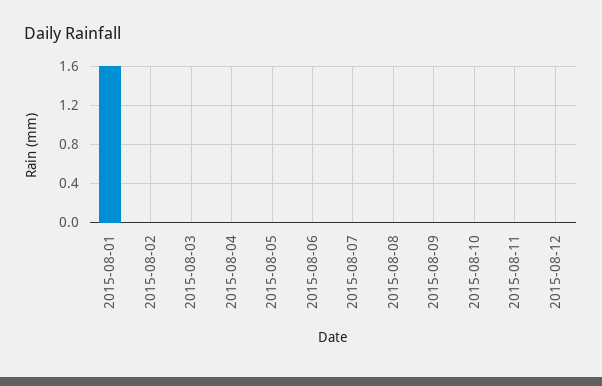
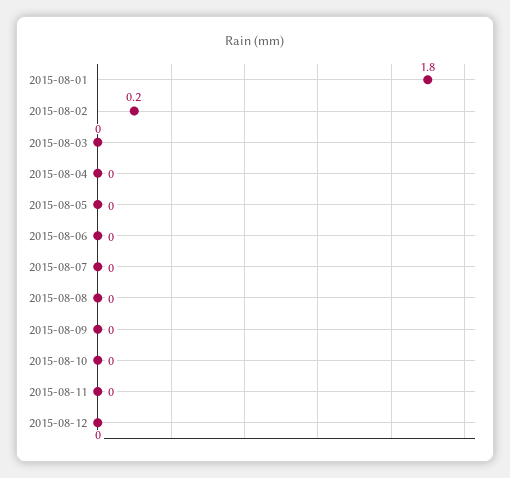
  {
-   "2015-08-01": 1.6,
+   "2015-08-01": 1.8,
-   "2015-08-02": 0,
+   "2015-08-02": 0.2,
    "2015-08-03": 0,
    "2015-08-04": 0,
    "2015-08-05": 0,
    "2015-08-06": 0,
    "2015-08-07": 0,
    "2015-08-08": 0,
    "2015-08-09": 0,
    "2015-08-10": 0,
    "2015-08-11": 0,
    "2015-08-12": 0
  }

